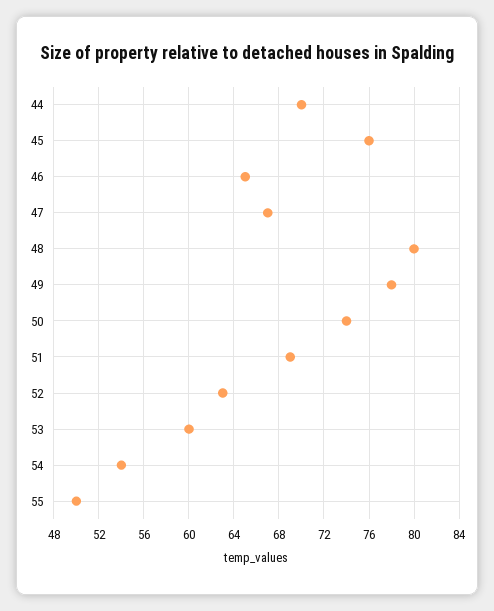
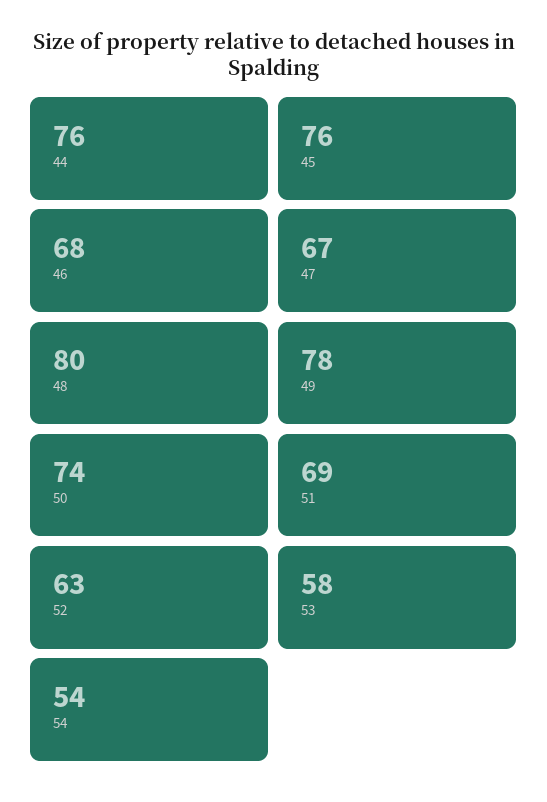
  {
-   "44": 70,
+   "44": 76,
    "45": 76,
-   "46": 65,
+   "46": 68,
    "47": 67,
    "48": 80,
    "49": 78,
    "50": 74,
    "51": 69,
    "52": 63,
-   "53": 60,
+   "53": 58,
-   "54": 54,
+   "54": 54
-   "55": 50
  }

